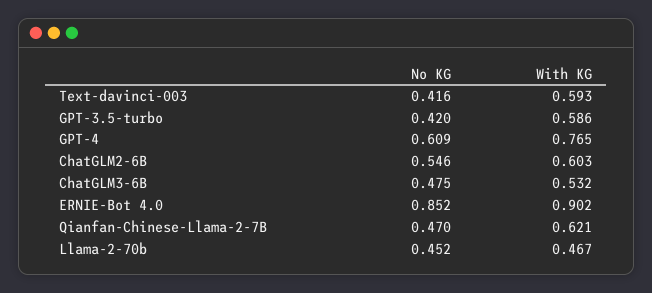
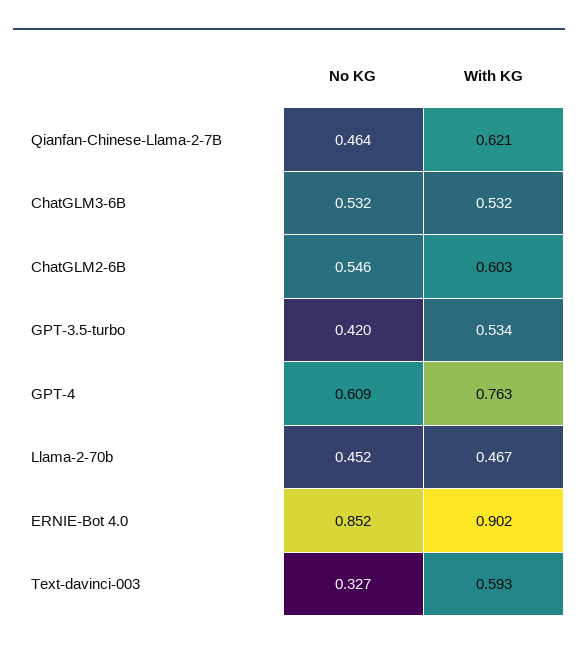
  {
    "No KG": {
-     "Text-davinci-003": 0.416,
+     "Text-davinci-003": 0.327,
      "GPT-3.5-turbo": 0.42,
      "GPT-4": 0.609,
      "ChatGLM2-6B": 0.546,
-     "ChatGLM3-6B": 0.475,
+     "ChatGLM3-6B": 0.532,
      "ERNIE-Bot 4.0": 0.852,
-     "Qianfan-Chinese-Llama-2-7B": 0.47,
+     "Qianfan-Chinese-Llama-2-7B": 0.464,
      "Llama-2-70b": 0.452
    },
    "With KG": {
      "Text-davinci-003": 0.593,
-     "GPT-3.5-turbo": 0.586,
+     "GPT-3.5-turbo": 0.534,
-     "GPT-4": 0.765,
+     "GPT-4": 0.763,
      "ChatGLM2-6B": 0.603,
      "ChatGLM3-6B": 0.532,
      "ERNIE-Bot 4.0": 0.902,
      "Qianfan-Chinese-Llama-2-7B": 0.621,
      "Llama-2-70b": 0.467
    }
  }

